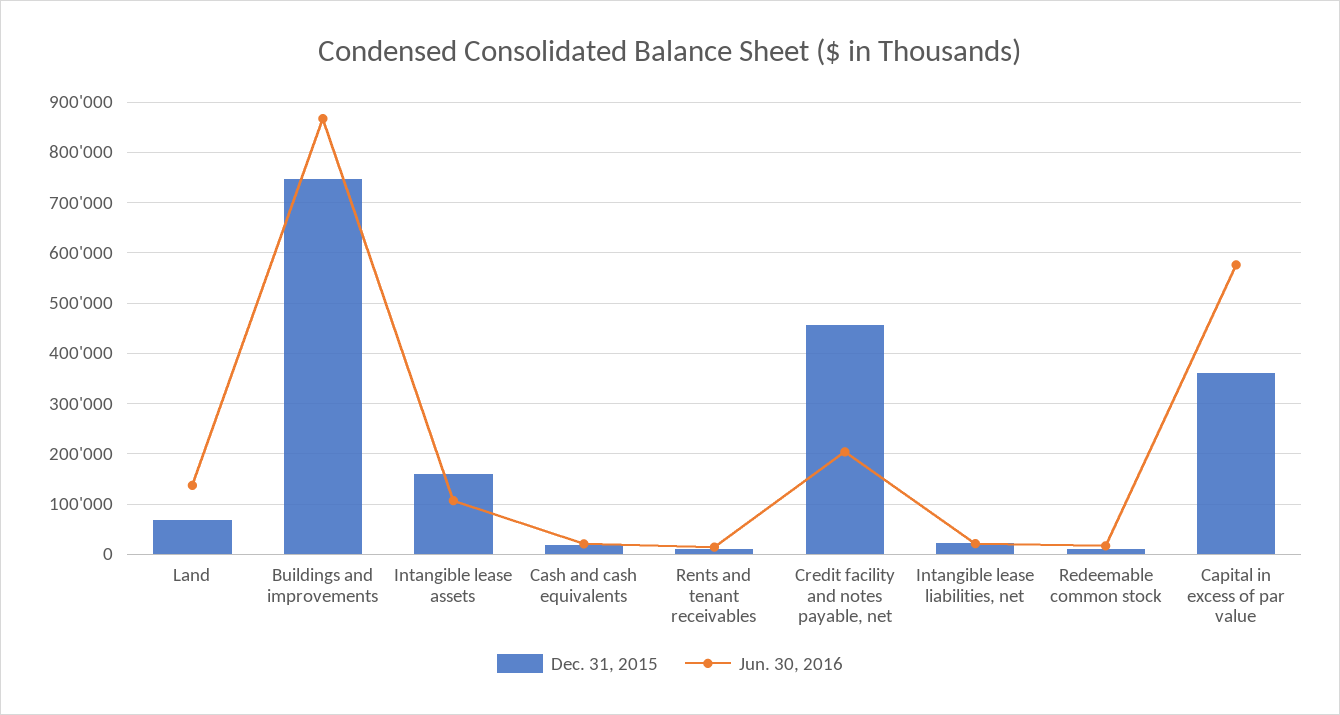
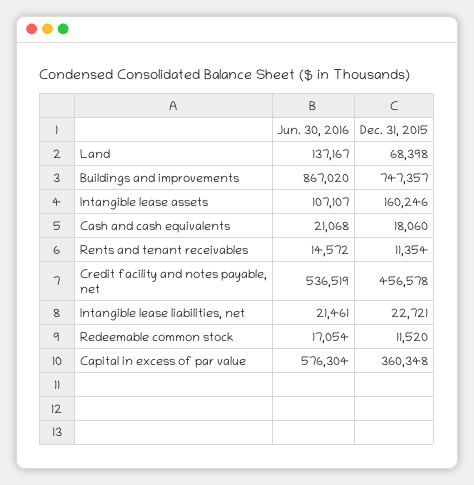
  {
    "Dec. 31, 2015": {
      "Land": 68398,
      "Buildings and improvements": 747357,
      "Intangible lease assets": 160246,
      "Cash and cash equivalents": 18060,
      "Rents and tenant receivables": 11354,
      "Credit facility and notes payable, net": 456578,
      "Intangible lease liabilities, net": 22721,
      "Redeemable common stock": 11520,
      "Capital in excess of par value": 360348
    },
    "Jun. 30, 2016": {
      "Land": 137167,
      "Buildings and improvements": 867020,
      "Intangible lease assets": 107107,
      "Cash and cash equivalents": 21068,
      "Rents and tenant receivables": 14572,
-     "Credit facility and notes payable, net": 200000,
+     "Credit facility and notes payable, net": 536519,
      "Intangible lease liabilities, net": 21461,
      "Redeemable common stock": 17054,
      "Capital in excess of par value": 576304
    }
  }

